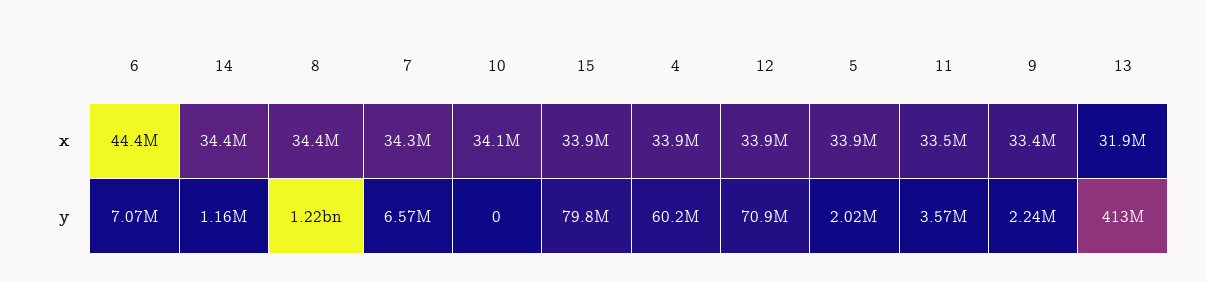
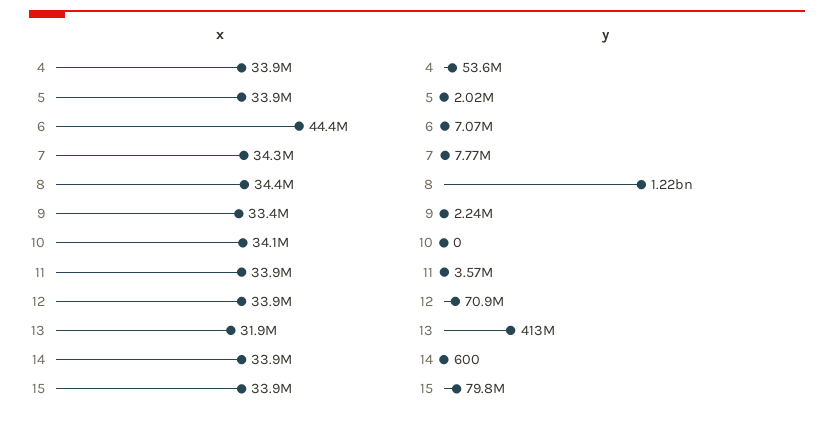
  {
    "x": {
      "6": 44400000,
-     "14": 34400000,
+     "14": 33900000,
      "8": 34400000,
      "7": 34300000,
      "10": 34100000,
      "15": 33900000,
      "4": 33900000,
      "12": 33900000,
      "5": 33900000,
-     "11": 33500000,
+     "11": 33900000,
      "9": 33400000,
      "13": 31900000
    },
    "y": {
      "6": 7070000,
-     "14": 1160000,
+     "14": 600,
      "8": 1220000000,
-     "7": 6570000,
+     "7": 7770000,
      "10": 0,
      "15": 79800000,
-     "4": 60200000,
+     "4": 53600000,
      "12": 70900000,
      "5": 2020000,
      "11": 3570000,
      "9": 2240000,
      "13": 413000000
    }
  }

